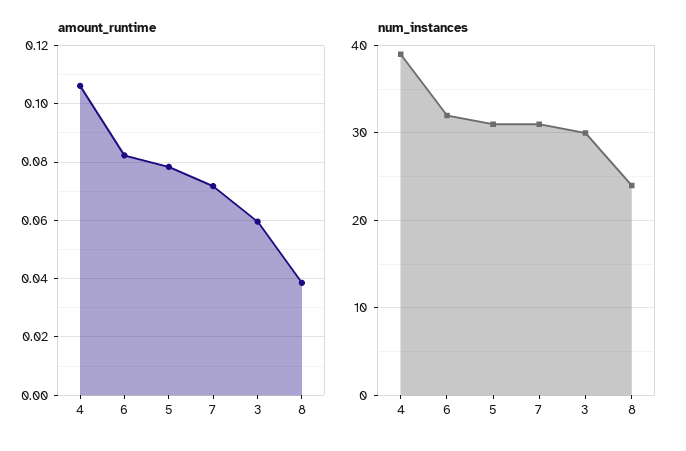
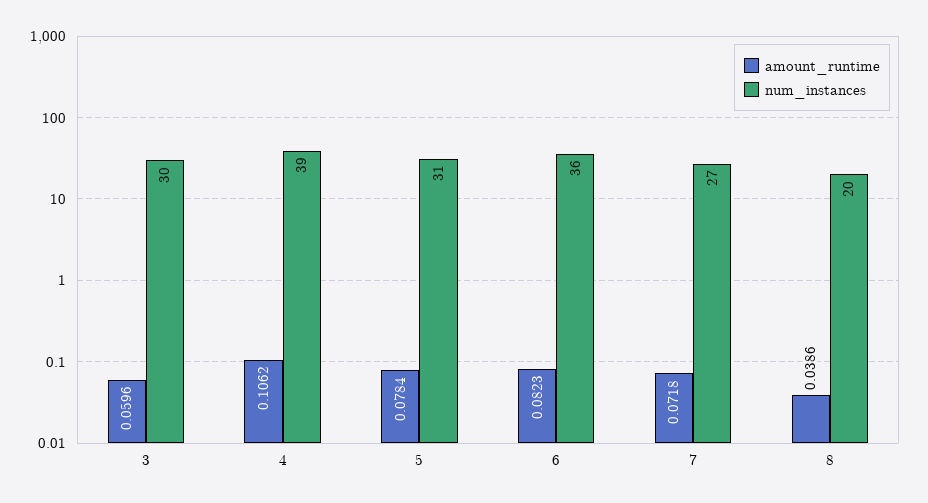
  {
    "amount_runtime": {
      "4": 0.1062,
      "6": 0.0823,
      "5": 0.0784,
      "7": 0.0718,
      "3": 0.0596,
      "8": 0.0386
    },
    "num_instances": {
      "4": 39,
-     "6": 32,
+     "6": 36,
      "5": 31,
-     "7": 31,
+     "7": 27,
      "3": 30,
-     "8": 24
+     "8": 20
    }
  }

